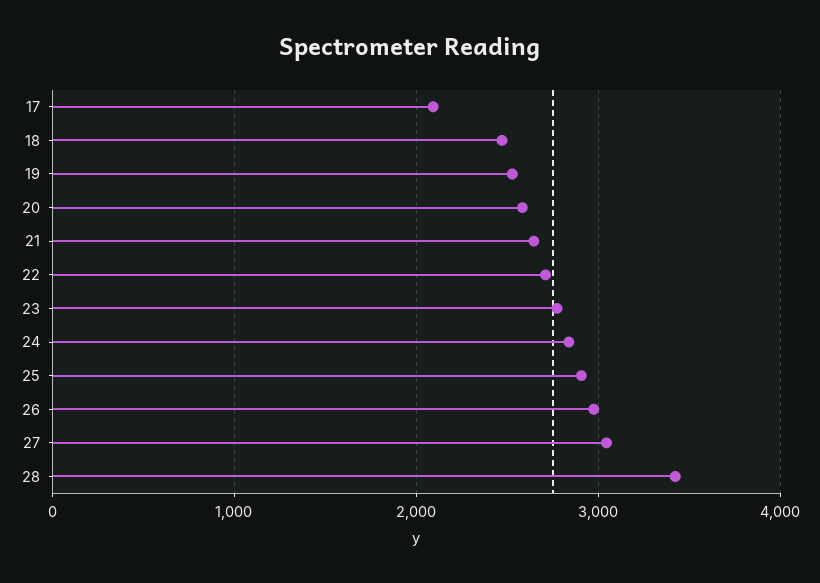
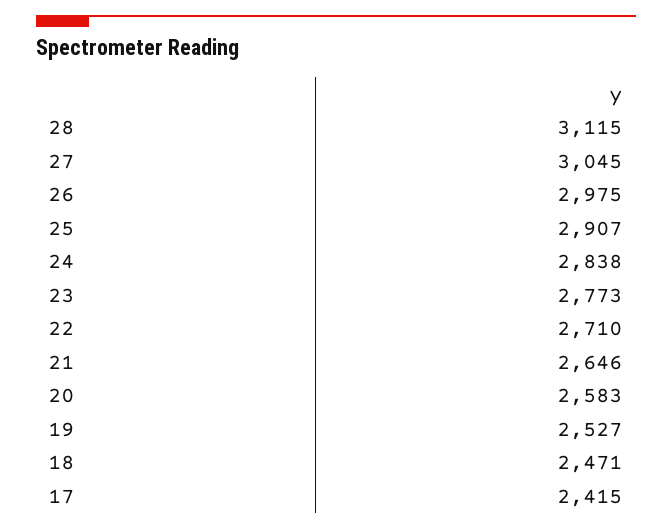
  {
-   "17": 2100,
+   "17": 2415,
    "18": 2471,
    "19": 2527,
    "20": 2583,
    "21": 2646,
    "22": 2710,
    "23": 2773,
    "24": 2838,
    "25": 2907,
    "26": 2975,
    "27": 3045,
-   "28": 3400
+   "28": 3115
  }

